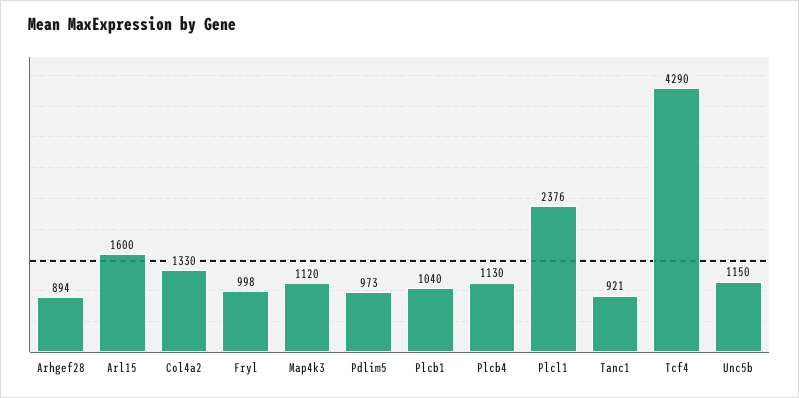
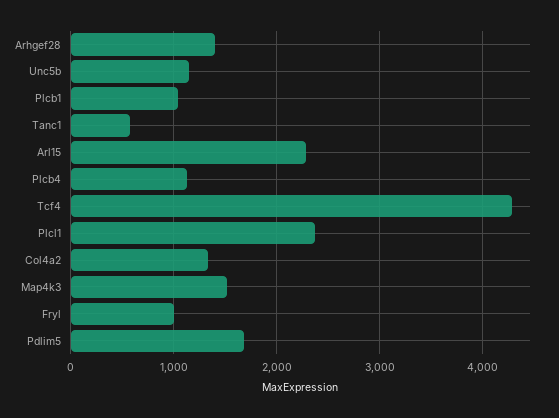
  {
-   "Arhgef28": 894,
+   "Arhgef28": 1400,
-   "Arl15": 1600,
+   "Arl15": 2300,
    "Col4a2": 1330,
    "Fryl": 998,
-   "Map4k3": 1120,
+   "Map4k3": 1500,
-   "Pdlim5": 973,
+   "Pdlim5": 1700,
    "Plcb1": 1040,
    "Plcb4": 1130,
    "Plcl1": 2376,
-   "Tanc1": 921,
+   "Tanc1": 600,
    "Tcf4": 4290,
    "Unc5b": 1150
  }

